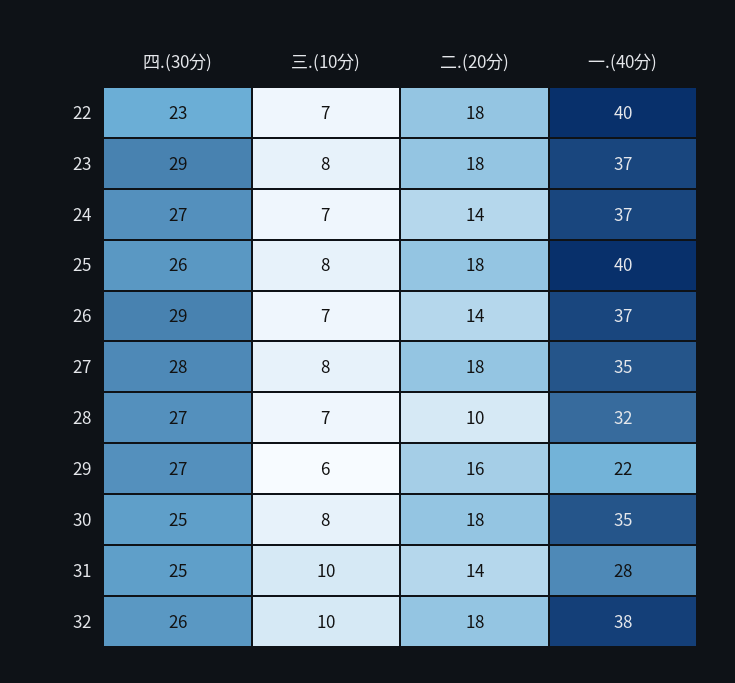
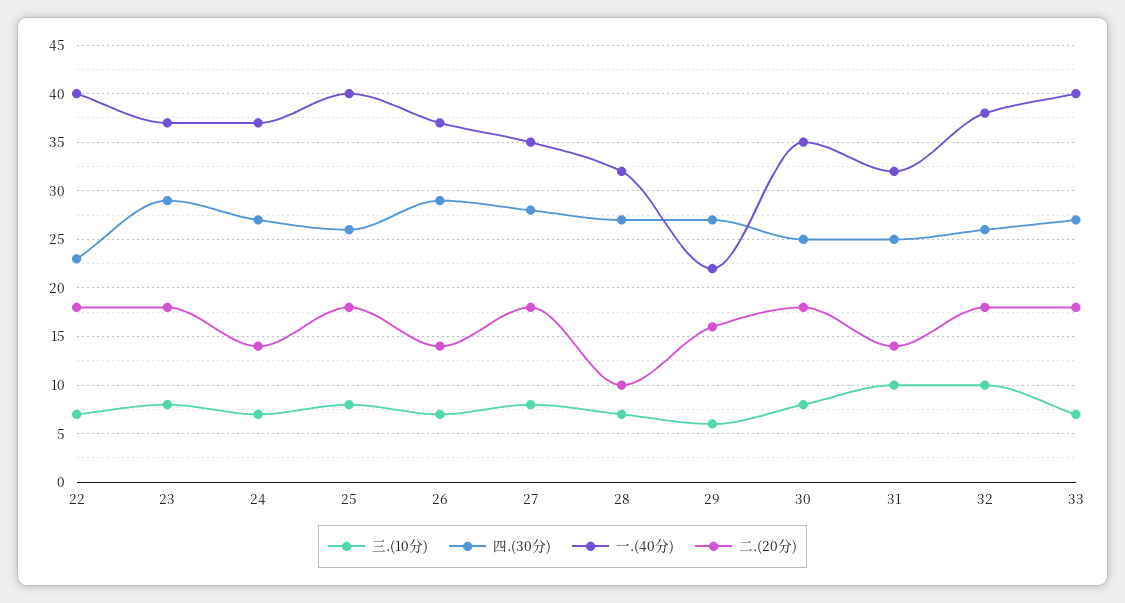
  {
    "四.(30分)": {
      "22": 23,
      "23": 29,
      "24": 27,
      "25": 26,
      "26": 29,
      "27": 28,
      "28": 27,
      "29": 27,
      "30": 25,
      "31": 25,
-     "32": 26
+     "32": 26,
+     "33": 27
    },
    "三.(10分)": {
      "22": 7,
      "23": 8,
      "24": 7,
      "25": 8,
      "26": 7,
      "27": 8,
      "28": 7,
      "29": 6,
      "30": 8,
      "31": 10,
-     "32": 10
+     "32": 10,
+     "33": 7
    },
    "二.(20分)": {
      "22": 18,
      "23": 18,
      "24": 14,
      "25": 18,
      "26": 14,
      "27": 18,
      "28": 10,
      "29": 16,
      "30": 18,
      "31": 14,
-     "32": 18
+     "32": 18,
+     "33": 18
    },
    "一.(40分)": {
      "22": 40,
      "23": 37,
      "24": 37,
      "25": 40,
      "26": 37,
      "27": 35,
      "28": 32,
      "29": 22,
      "30": 35,
-     "31": 28,
+     "31": 32,
-     "32": 38
+     "32": 38,
+     "33": 40
    }
  }

